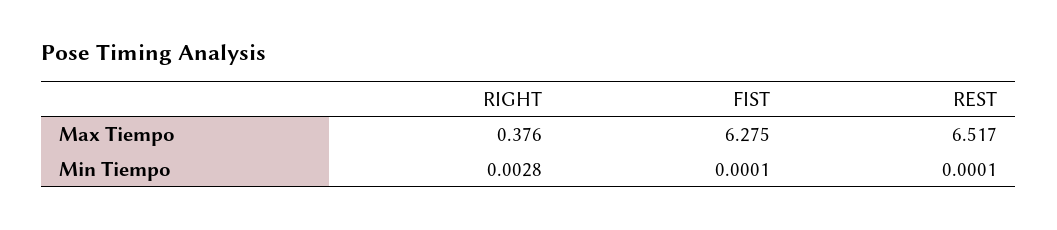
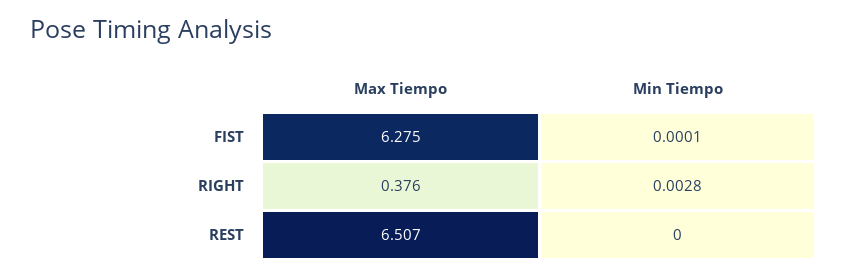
  {
    "RIGHT": {
      "Max Tiempo": 0.376,
      "Min Tiempo": 0.0028
    },
    "FIST": {
      "Max Tiempo": 6.275,
      "Min Tiempo": 0.0001
    },
    "REST": {
-     "Max Tiempo": 6.517,
+     "Max Tiempo": 6.507,
-     "Min Tiempo": 0.0001
+     "Min Tiempo": 0
    }
  }

